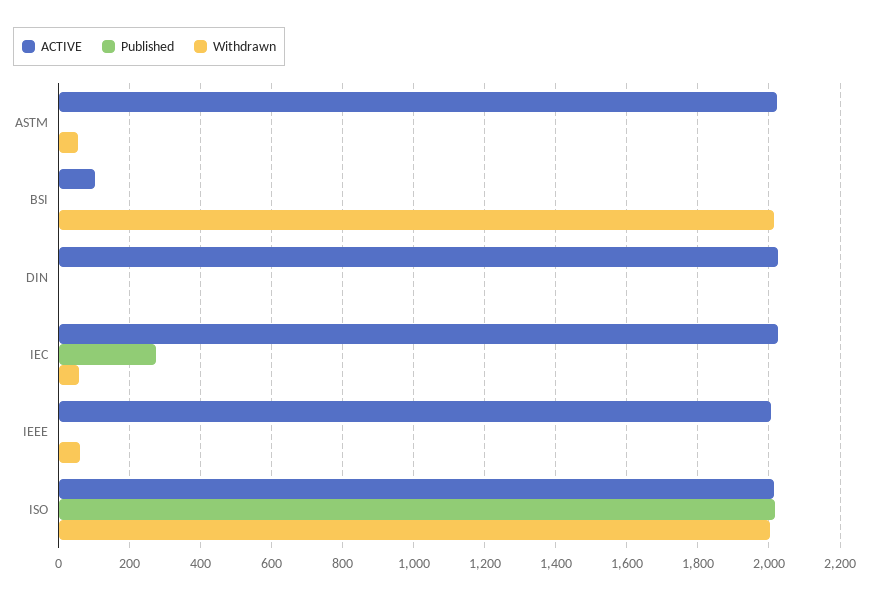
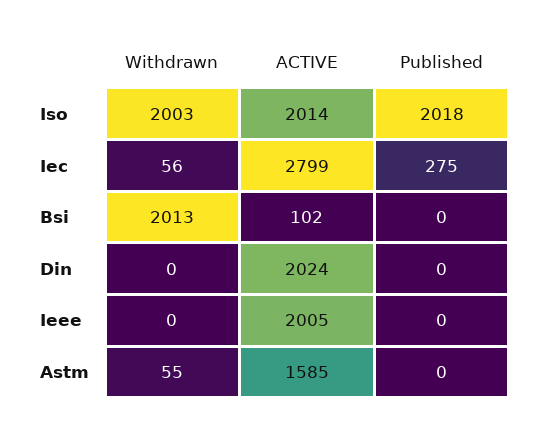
  {
    "ACTIVE": {
-     "ASTM": 2020,
+     "ASTM": 1585,
      "BSI": 102,
      "DIN": 2024,
-     "IEC": 2020,
+     "IEC": 2799,
      "IEEE": 2005,
      "ISO": 2014
    },
    "Published": {
      "ASTM": 0,
      "BSI": 0,
      "DIN": 0,
      "IEC": 275,
      "IEEE": 0,
      "ISO": 2018
    },
    "Withdrawn": {
      "ASTM": 55,
      "BSI": 2013,
      "DIN": 0,
      "IEC": 56,
-     "IEEE": 60,
+     "IEEE": 0,
      "ISO": 2003
    }
  }

